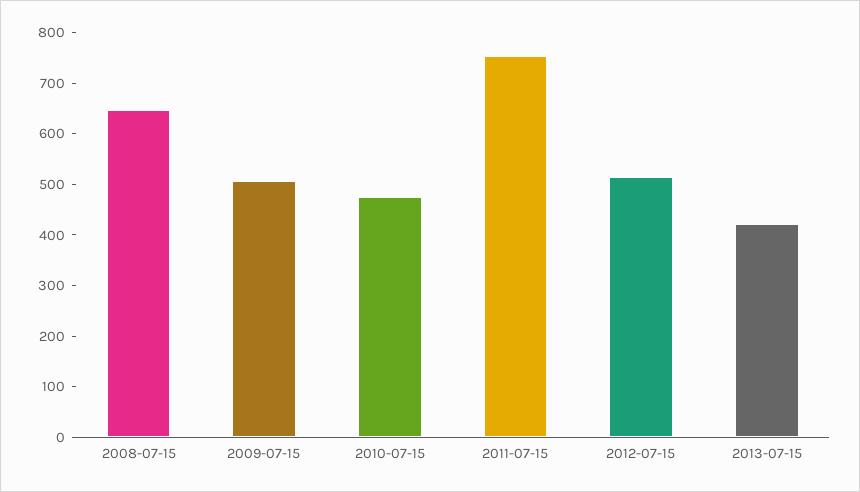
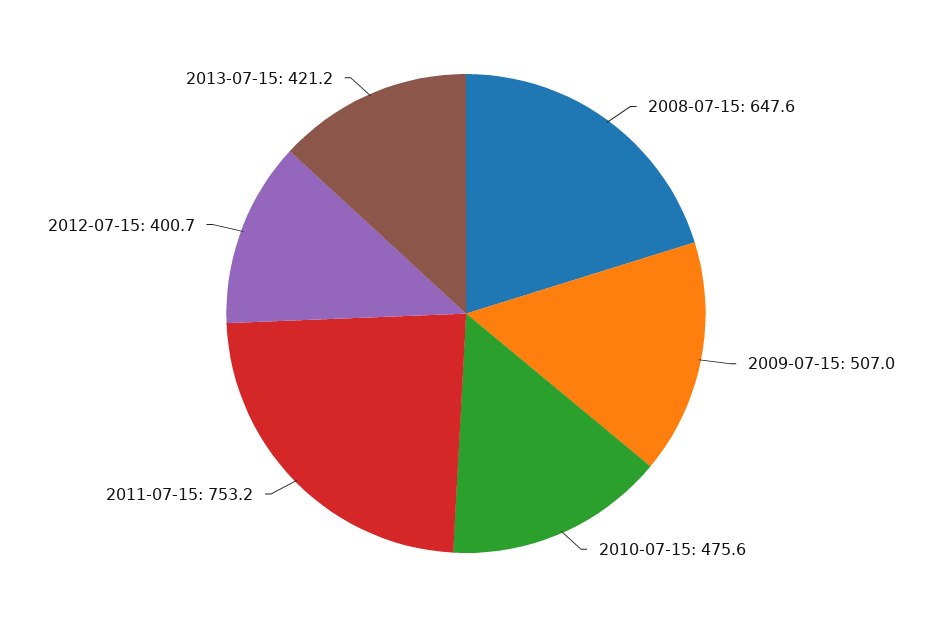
  {
    "2008-07-15": 647.6,
    "2009-07-15": 507,
    "2010-07-15": 475.6,
    "2011-07-15": 753.2,
-   "2012-07-15": 520,
+   "2012-07-15": 400.7,
    "2013-07-15": 421.2
  }

